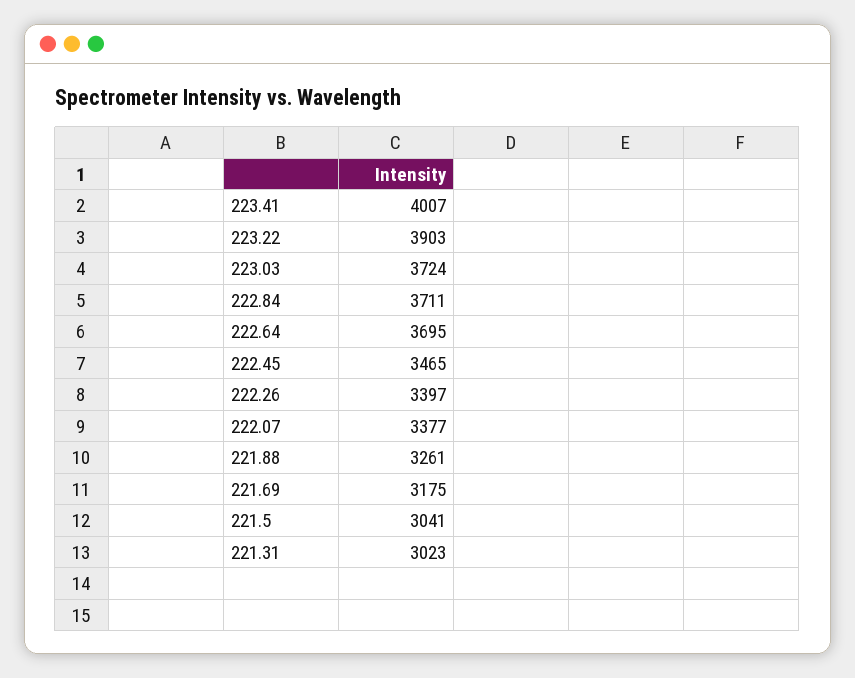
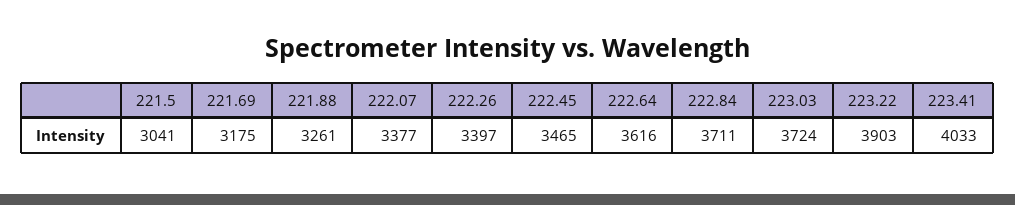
  {
-   "223.41": 4007,
+   "223.41": 4033,
    "223.22": 3903,
    "223.03": 3724,
    "222.84": 3711,
-   "222.64": 3695,
+   "222.64": 3616,
    "222.45": 3465,
    "222.26": 3397,
    "222.07": 3377,
    "221.88": 3261,
    "221.69": 3175,
-   "221.5": 3041,
+   "221.5": 3041
-   "221.31": 3023
  }

